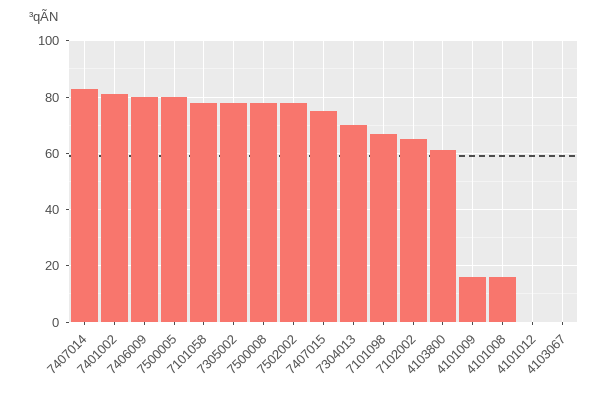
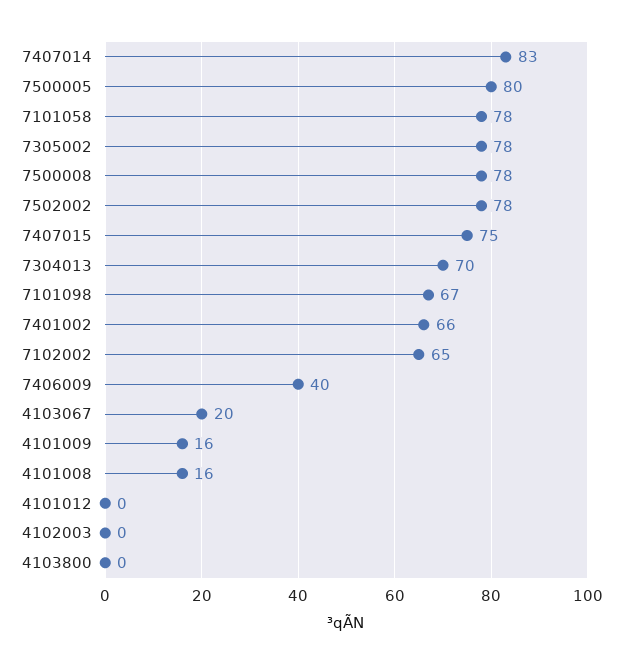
  {
    "7407014": 83,
-   "7401002": 80,
+   "7401002": 66,
-   "7406009": 80,
+   "7406009": 40,
    "7500005": 80,
    "7101058": 78,
    "7305002": 78,
    "7500008": 78,
    "7502002": 78,
    "7407015": 75,
    "7304013": 70,
    "7101098": 67,
    "7102002": 65,
-   "4103800": 60,
+   "4103800": 0,
    "4101009": 16,
    "4101008": 16,
    "4101012": 0,
-   "4103067": 0
+   "4103067": 20,
+   "4102003": 0
  }

